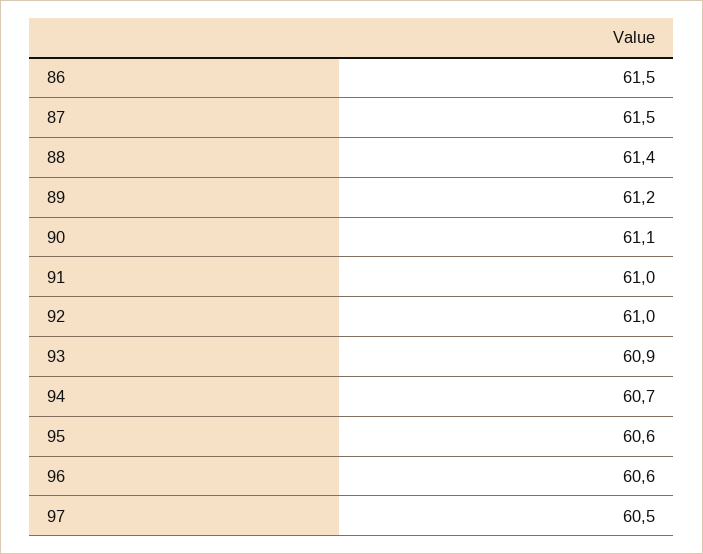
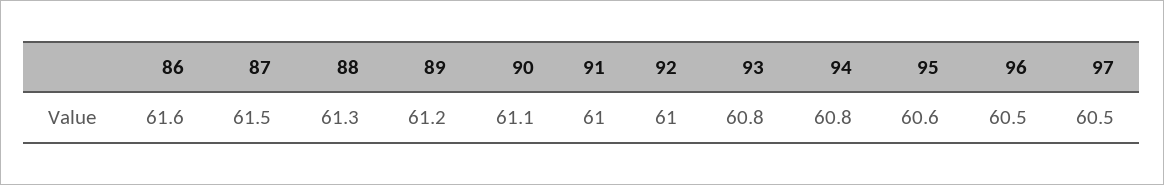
  {
-   "86": 61.5,
+   "86": 61.6,
    "87": 61.5,
-   "88": 61.4,
+   "88": 61.3,
    "89": 61.2,
    "90": 61.1,
    "91": 61,
    "92": 61,
-   "93": 60.9,
+   "93": 60.8,
-   "94": 60.7,
+   "94": 60.8,
    "95": 60.6,
-   "96": 60.6,
+   "96": 60.5,
    "97": 60.5
  }

